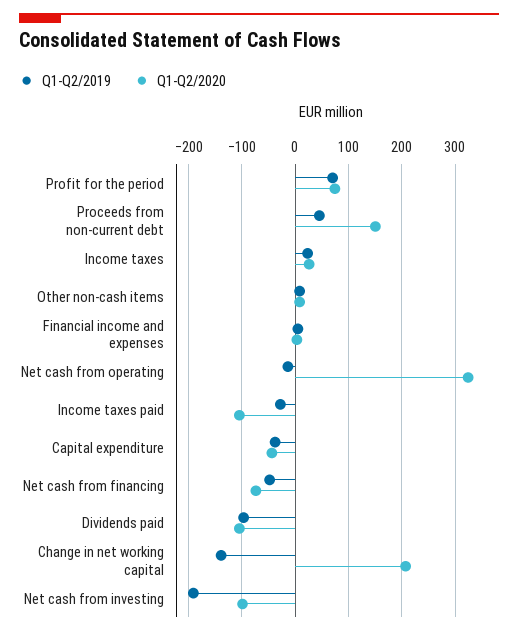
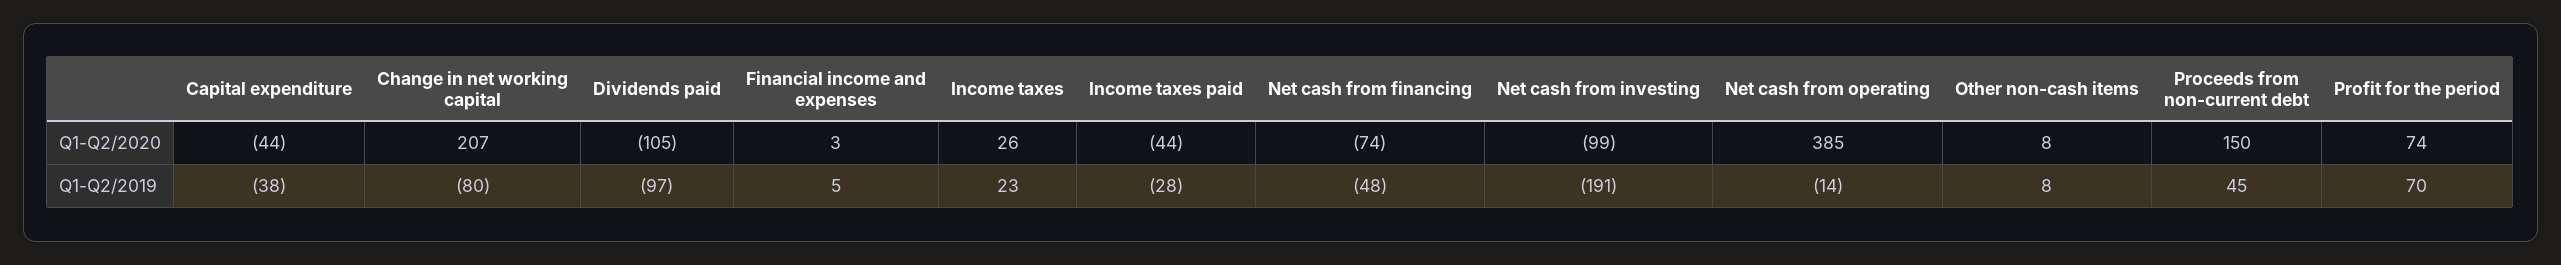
  {
    "Q1-Q2/2019": {
      "Profit for the period": 70,
      "Proceeds from non-current debt": 45,
      "Income taxes": 23,
      "Other non-cash items": 8,
      "Financial income and expenses": 5,
      "Net cash from operating": -14,
      "Income taxes paid": -28,
      "Capital expenditure": -38,
      "Net cash from financing": -48,
      "Dividends paid": -97,
-     "Change in net working capital": -140,
+     "Change in net working capital": -80,
      "Net cash from investing": -191
    },
    "Q1-Q2/2020": {
      "Profit for the period": 74,
      "Proceeds from non-current debt": 150,
      "Income taxes": 26,
      "Other non-cash items": 8,
      "Financial income and expenses": 3,
-     "Net cash from operating": 320,
+     "Net cash from operating": 385,
-     "Income taxes paid": -100,
+     "Income taxes paid": -44,
      "Capital expenditure": -44,
      "Net cash from financing": -74,
      "Dividends paid": -105,
      "Change in net working capital": 207,
      "Net cash from investing": -99
    }
  }

